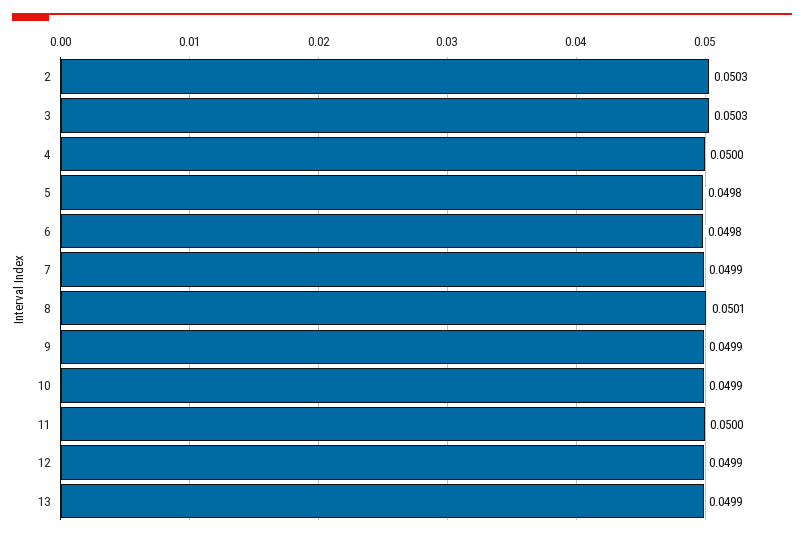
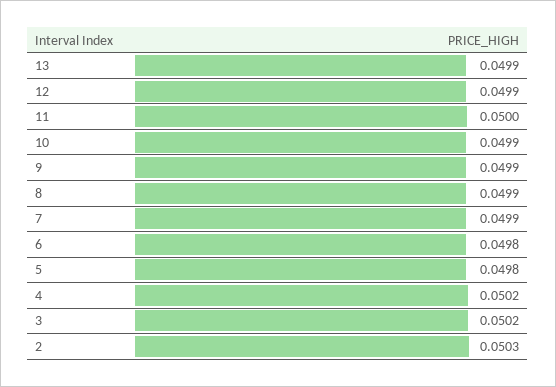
  {
    "2": 0.0503,
-   "3": 0.0503,
+   "3": 0.0502,
-   "4": 0.05,
+   "4": 0.0502,
    "5": 0.0498,
    "6": 0.0498,
    "7": 0.0499,
-   "8": 0.0501,
+   "8": 0.0499,
    "9": 0.0499,
    "10": 0.0499,
    "11": 0.05,
    "12": 0.0499,
    "13": 0.0499
  }

